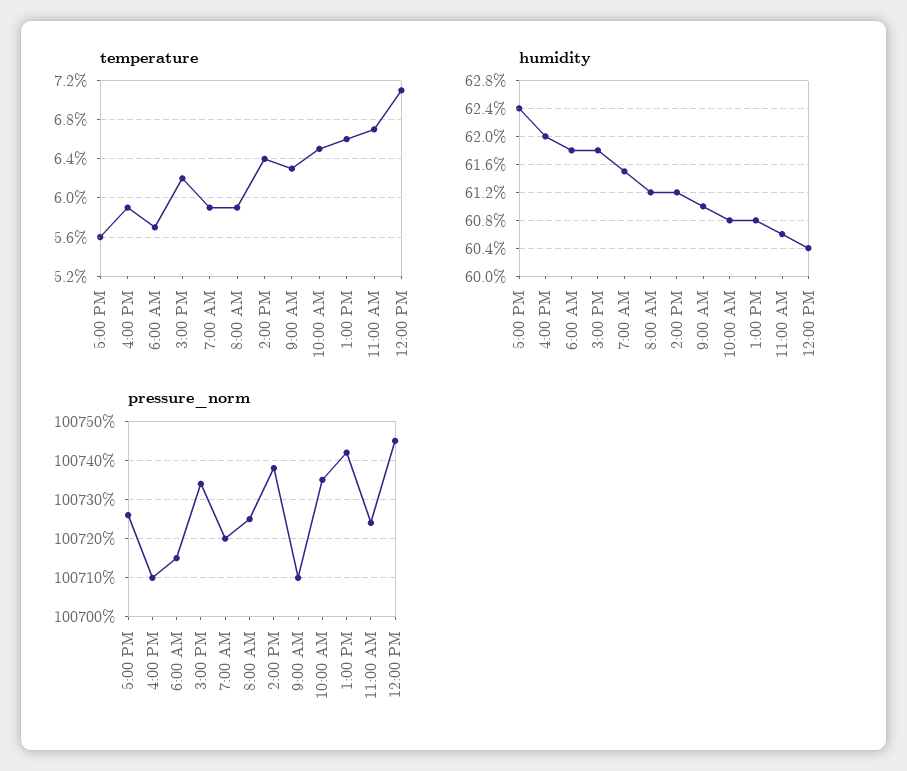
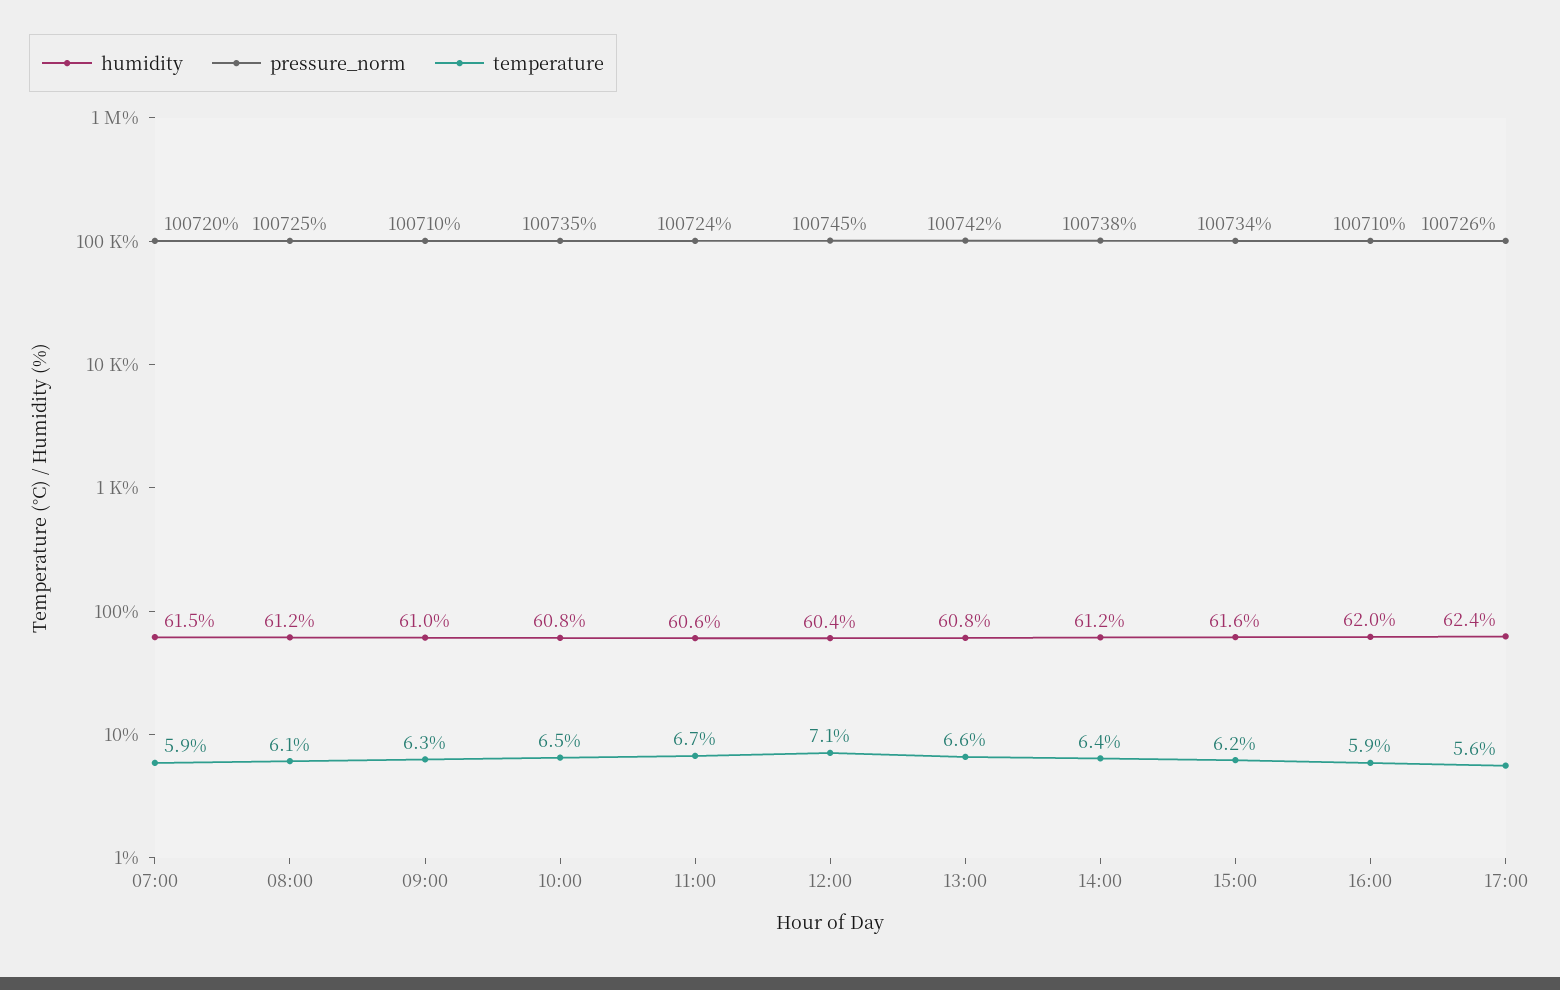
  {
    "temperature": {
      "5:00 PM": 5.6,
      "4:00 PM": 5.9,
-     "6:00 AM": 5.7,
      "3:00 PM": 6.2,
      "7:00 AM": 5.9,
-     "8:00 AM": 5.9,
+     "8:00 AM": 6.1,
      "2:00 PM": 6.4,
      "9:00 AM": 6.3,
      "10:00 AM": 6.5,
      "1:00 PM": 6.6,
      "11:00 AM": 6.7,
      "12:00 PM": 7.1
    },
    "humidity": {
      "5:00 PM": 62.4,
      "4:00 PM": 62,
-     "6:00 AM": 61.8,
-     "3:00 PM": 61.8,
+     "3:00 PM": 61.6,
      "7:00 AM": 61.5,
      "8:00 AM": 61.2,
      "2:00 PM": 61.2,
      "9:00 AM": 61,
      "10:00 AM": 60.8,
      "1:00 PM": 60.8,
      "11:00 AM": 60.6,
      "12:00 PM": 60.4
    },
    "pressure_norm": {
      "5:00 PM": 100726,
      "4:00 PM": 100710,
-     "6:00 AM": 100715,
      "3:00 PM": 100734,
      "7:00 AM": 100720,
      "8:00 AM": 100725,
      "2:00 PM": 100738,
      "9:00 AM": 100710,
      "10:00 AM": 100735,
      "1:00 PM": 100742,
      "11:00 AM": 100724,
      "12:00 PM": 100745
    }
  }

